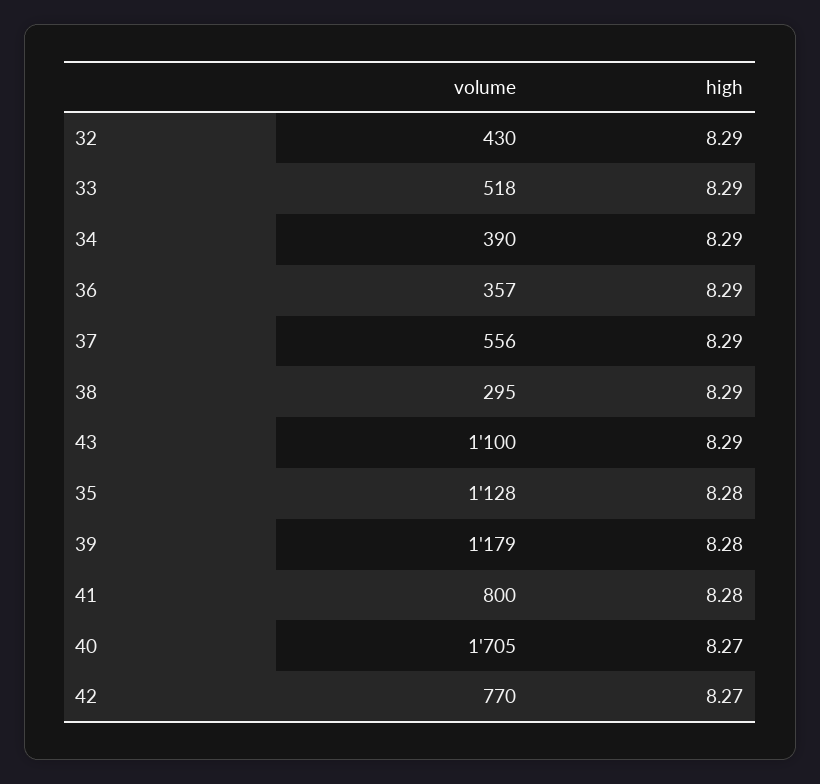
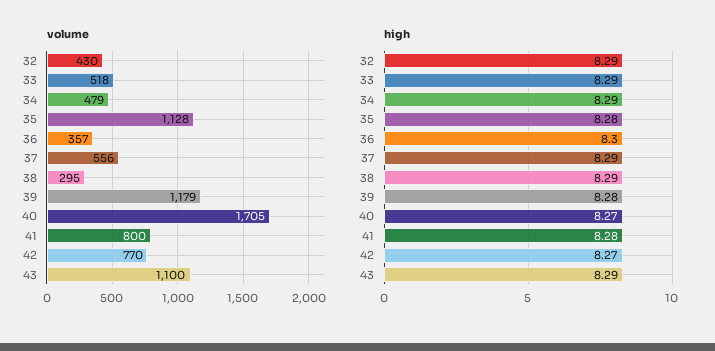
  {
    "volume": {
      "32": 430,
      "33": 518,
-     "34": 390,
+     "34": 479,
      "36": 357,
      "37": 556,
      "38": 295,
      "43": 1100,
      "35": 1128,
      "39": 1179,
      "41": 800,
      "40": 1705,
      "42": 770
    },
    "high": {
      "32": 8.29,
      "33": 8.29,
      "34": 8.29,
-     "36": 8.29,
+     "36": 8.3,
      "37": 8.29,
      "38": 8.29,
      "43": 8.29,
      "35": 8.28,
      "39": 8.28,
      "41": 8.28,
      "40": 8.27,
      "42": 8.27
    }
  }

